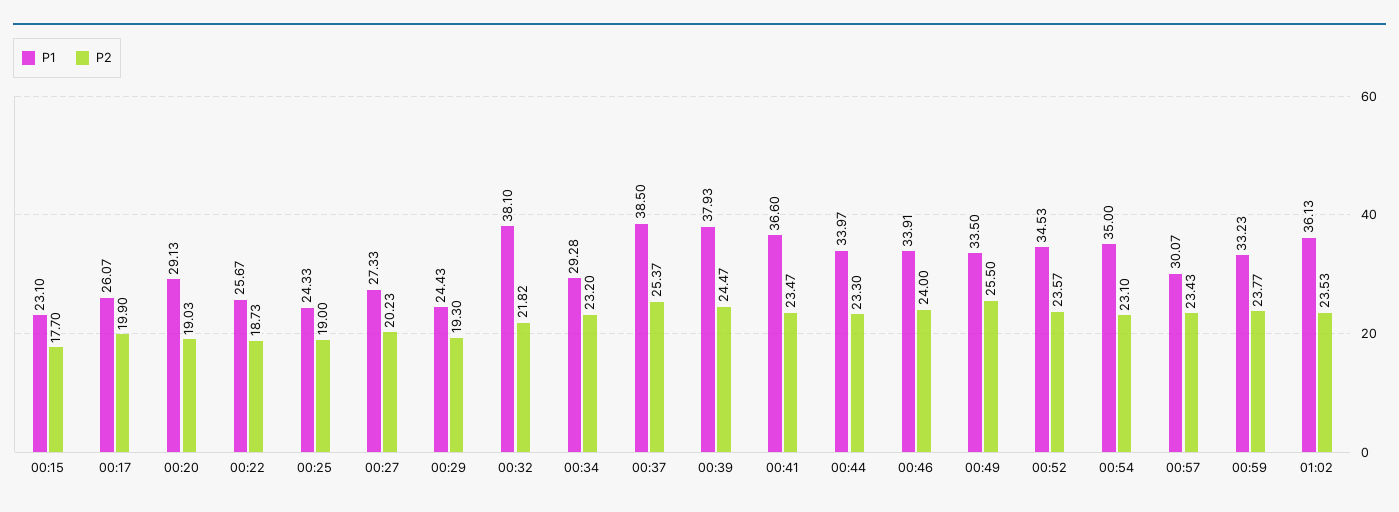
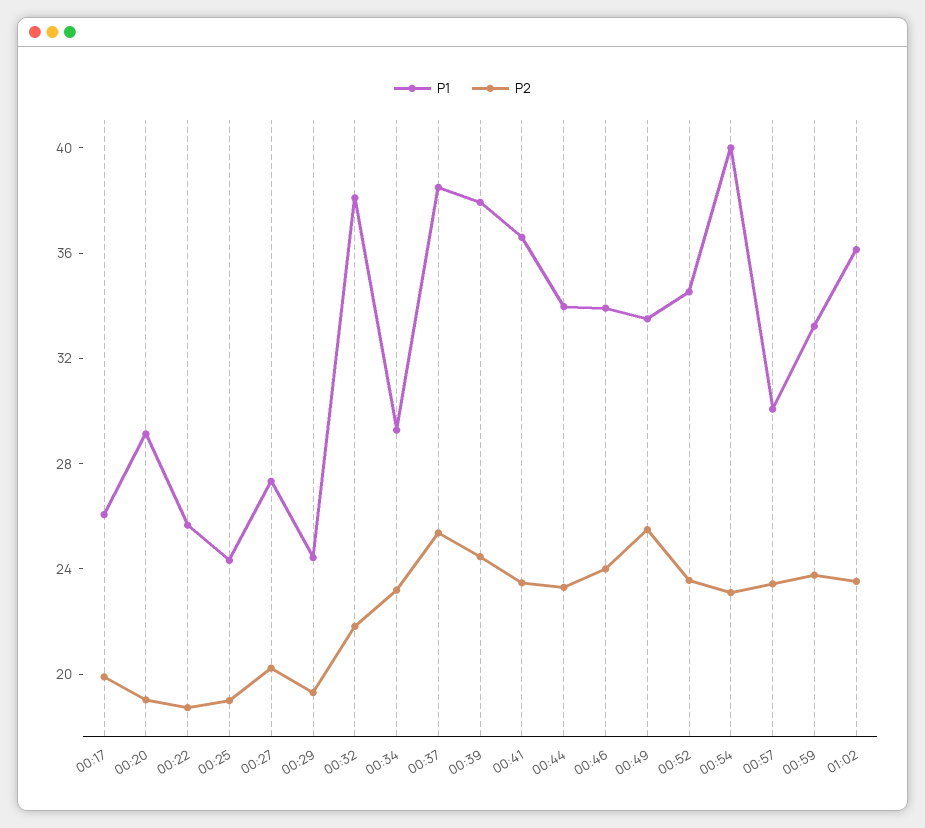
  {
    "P1": {
-     "00:15": 23.1,
      "00:17": 26.07,
      "00:20": 29.13,
      "00:22": 25.67,
      "00:25": 24.33,
      "00:27": 27.33,
      "00:29": 24.43,
      "00:32": 38.1,
      "00:34": 29.28,
      "00:37": 38.5,
      "00:39": 37.93,
      "00:41": 36.6,
      "00:44": 33.97,
      "00:46": 33.91,
      "00:49": 33.5,
      "00:52": 34.53,
-     "00:54": 35,
+     "00:54": 40,
      "00:57": 30.07,
      "00:59": 33.23,
      "01:02": 36.13
    },
    "P2": {
-     "00:15": 17.7,
      "00:17": 19.9,
      "00:20": 19.03,
      "00:22": 18.73,
      "00:25": 19,
      "00:27": 20.23,
      "00:29": 19.3,
      "00:32": 21.82,
      "00:34": 23.2,
      "00:37": 25.37,
      "00:39": 24.47,
      "00:41": 23.47,
      "00:44": 23.3,
      "00:46": 24,
      "00:49": 25.5,
      "00:52": 23.57,
      "00:54": 23.1,
      "00:57": 23.43,
      "00:59": 23.77,
      "01:02": 23.53
    }
  }

